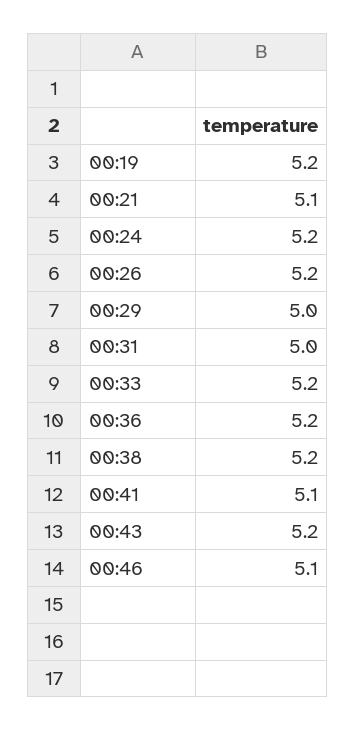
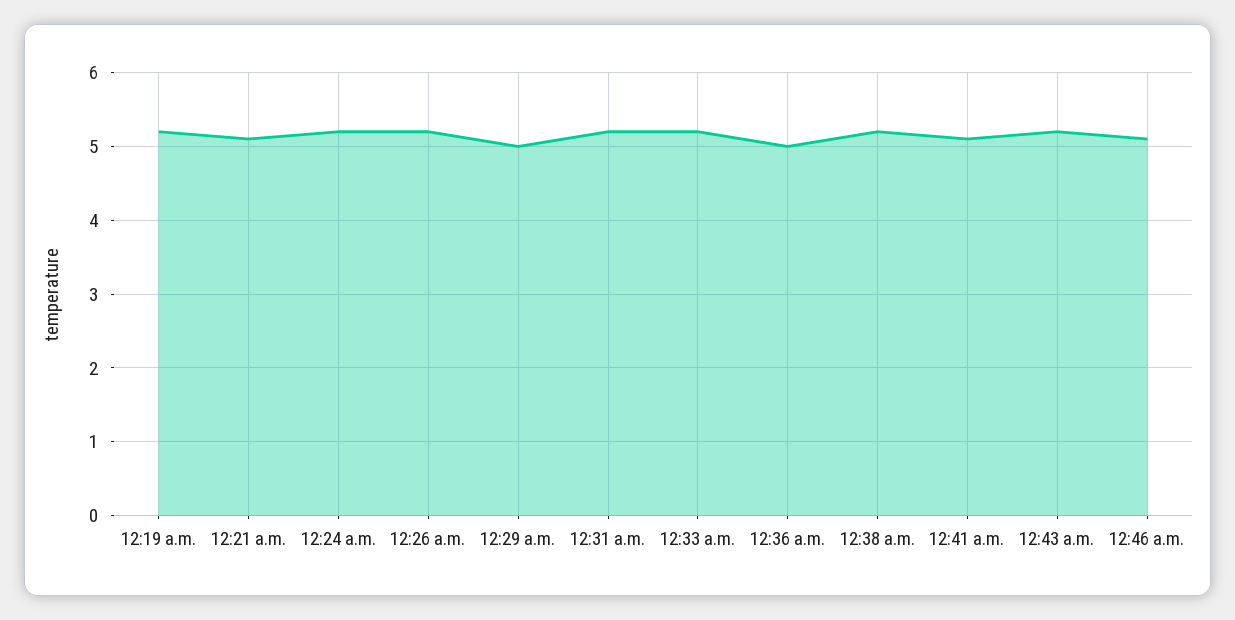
  {
    "00:19": 5.2,
    "00:21": 5.1,
    "00:24": 5.2,
    "00:26": 5.2,
    "00:29": 5,
-   "00:31": 5,
+   "00:31": 5.2,
    "00:33": 5.2,
-   "00:36": 5.2,
+   "00:36": 5,
    "00:38": 5.2,
    "00:41": 5.1,
    "00:43": 5.2,
    "00:46": 5.1
  }

